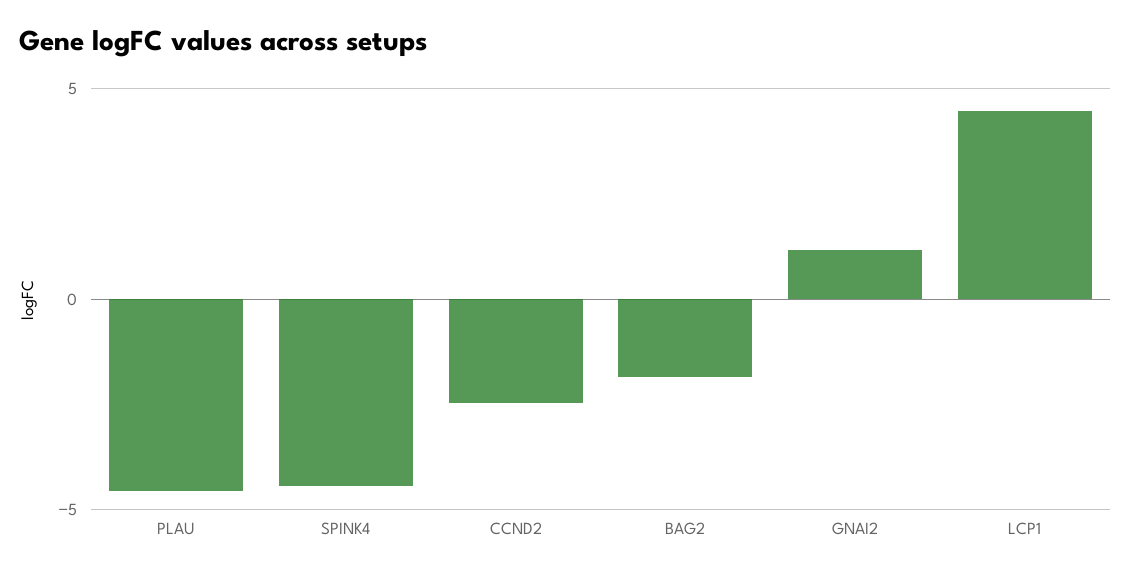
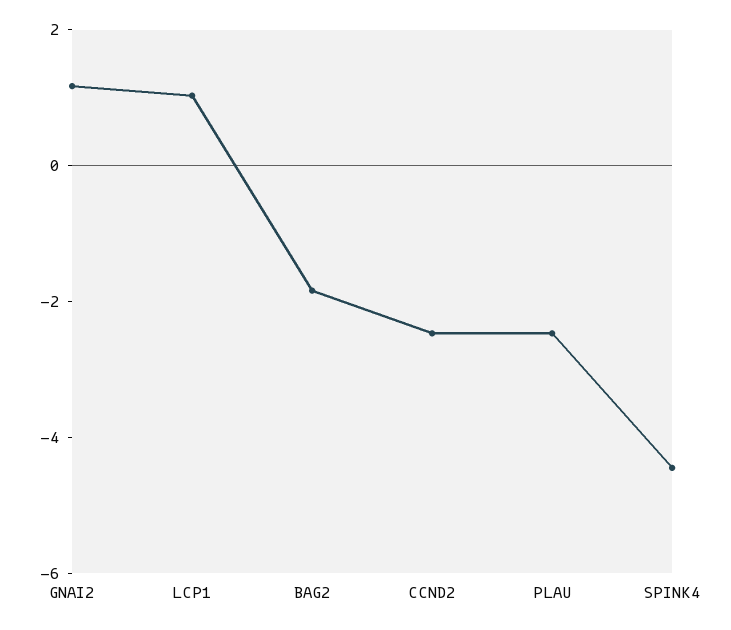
  {
-   "PLAU": -4.5,
+   "PLAU": -2.5,
    "SPINK4": -4.5,
    "CCND2": -2.5,
    "BAG2": -2,
    "GNAI2": 1,
-   "LCP1": 4.5
+   "LCP1": 1
  }

